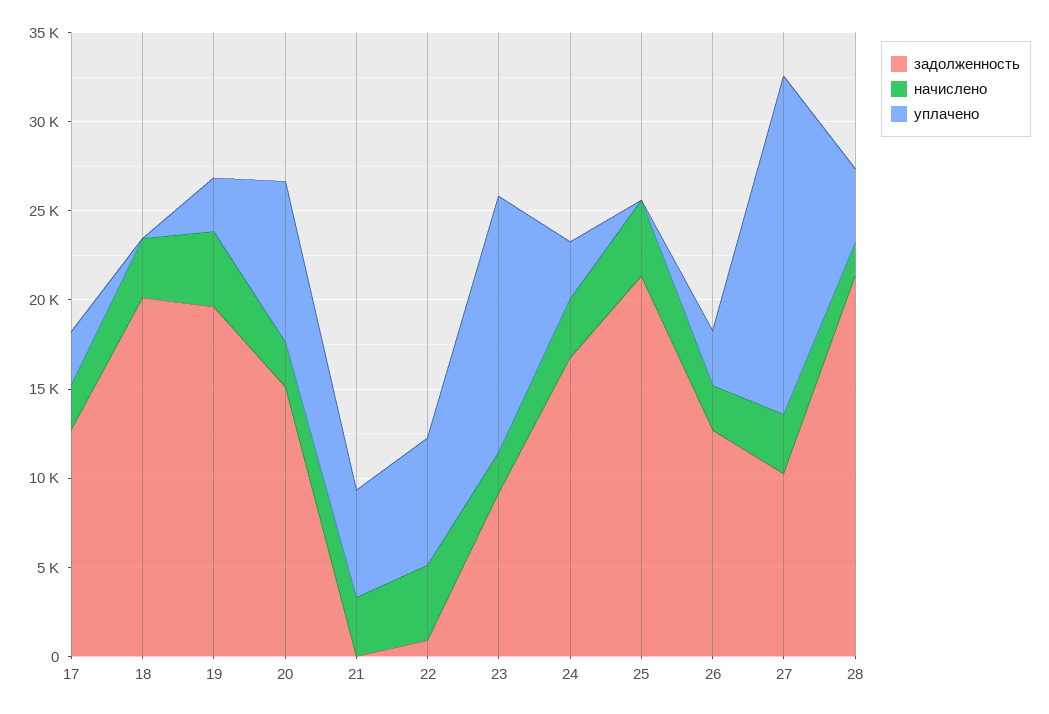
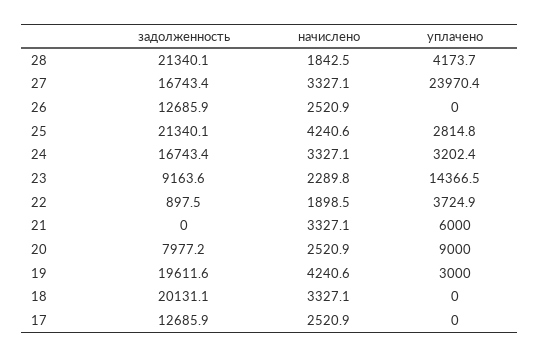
  {
    "задолженность": {
      "17": 12685.9,
      "18": 20131.1,
      "19": 19611.6,
-     "20": 15000,
+     "20": 7977.2,
      "21": 0,
      "22": 897.5,
      "23": 9163.6,
      "24": 16743.4,
      "25": 21340.1,
      "26": 12685.9,
-     "27": 10000,
+     "27": 16743.4,
      "28": 21340.1
    },
    "начислено": {
      "17": 2520.9,
      "18": 3327.1,
      "19": 4240.6,
      "20": 2520.9,
      "21": 3327.1,
-     "22": 4000,
+     "22": 1898.5,
      "23": 2289.8,
      "24": 3327.1,
      "25": 4240.6,
      "26": 2520.9,
      "27": 3327.1,
      "28": 1842.5
    },
    "уплачено": {
-     "17": 3000,
+     "17": 0,
      "18": 0,
      "19": 3000,
      "20": 9000,
      "21": 6000,
-     "22": 7000,
+     "22": 3724.9,
      "23": 14366.5,
      "24": 3202.4,
-     "25": 0,
+     "25": 2814.8,
-     "26": 3000,
+     "26": 0,
-     "27": 19000,
+     "27": 23970.4,
      "28": 4173.7
    }
  }

